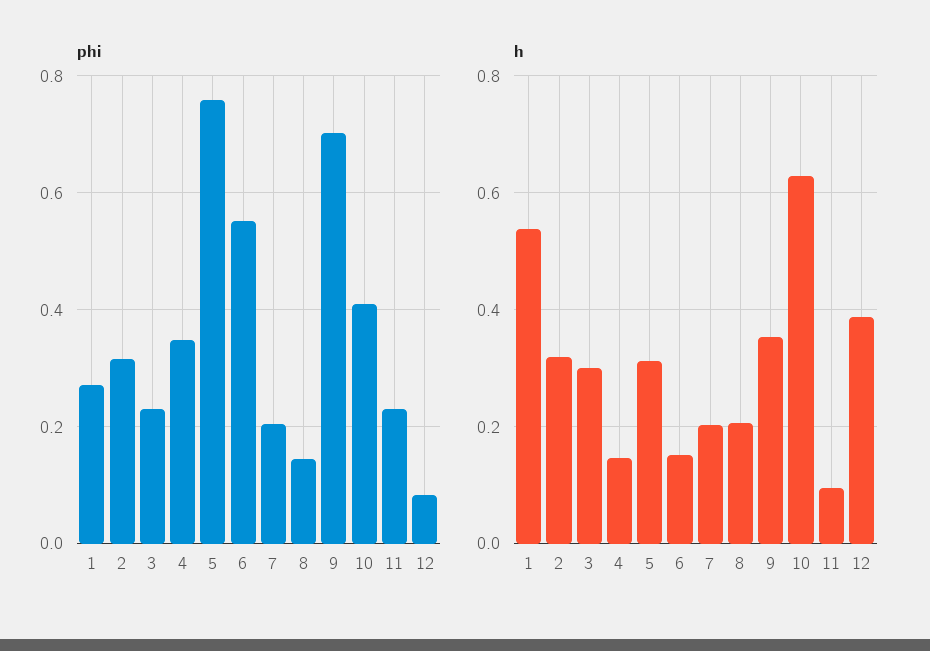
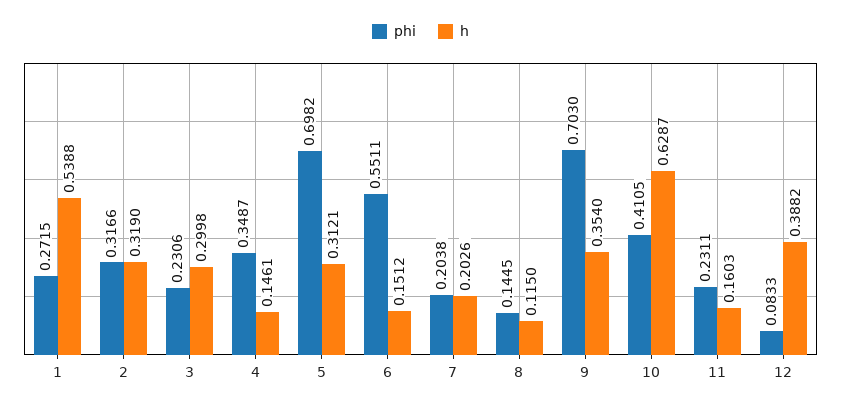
  {
    "phi": {
      "1": 0.2715,
      "2": 0.3166,
      "3": 0.2306,
      "4": 0.3487,
-     "5": 0.76,
+     "5": 0.6982,
      "6": 0.5511,
      "7": 0.2038,
      "8": 0.1445,
      "9": 0.703,
      "10": 0.4105,
      "11": 0.2311,
      "12": 0.0833
    },
    "h": {
      "1": 0.5388,
      "2": 0.319,
      "3": 0.2998,
      "4": 0.1461,
      "5": 0.3121,
      "6": 0.1512,
      "7": 0.2026,
-     "8": 0.2,
+     "8": 0.115,
      "9": 0.354,
      "10": 0.6287,
-     "11": 0.1,
+     "11": 0.1603,
      "12": 0.3882
    }
  }

